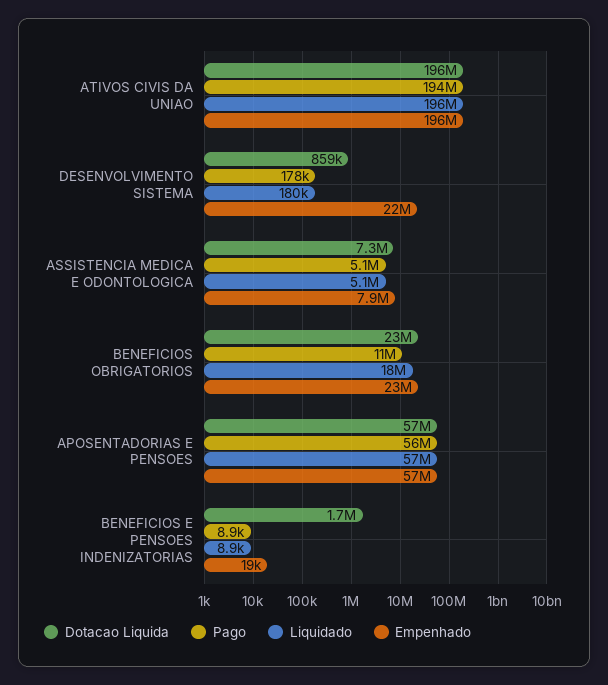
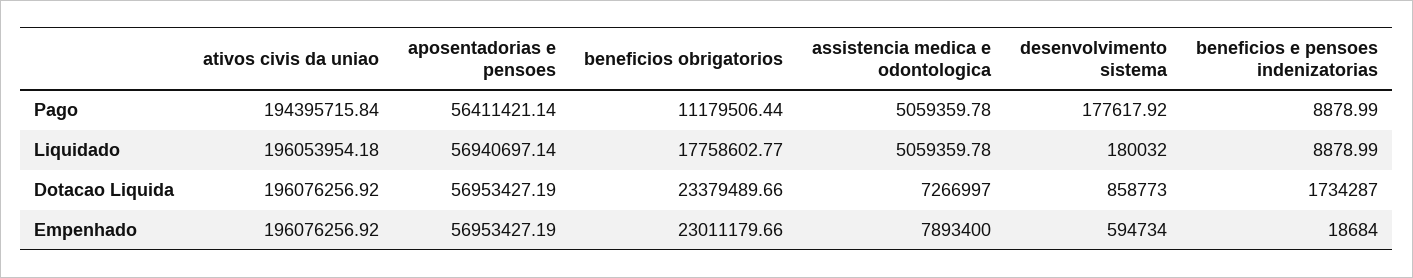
  {
    "Dotacao Liquida": {
      "ATIVOS CIVIS DA UNIAO": 196076256.92,
      "DESENVOLVIMENTO SISTEMA": 858773,
      "ASSISTENCIA MEDICA E ODONTOLOGICA": 7266997,
      "BENEFICIOS OBRIGATORIOS": 23379489.66,
      "APOSENTADORIAS E PENSOES": 56953427.19,
      "BENEFICIOS E PENSOES INDENIZATORIAS": 1734287
    },
    "Pago": {
      "ATIVOS CIVIS DA UNIAO": 194395715.84,
      "DESENVOLVIMENTO SISTEMA": 177617.92,
      "ASSISTENCIA MEDICA E ODONTOLOGICA": 5059359.78,
      "BENEFICIOS OBRIGATORIOS": 11179506.44,
      "APOSENTADORIAS E PENSOES": 56411421.14,
      "BENEFICIOS E PENSOES INDENIZATORIAS": 8878.99
    },
    "Liquidado": {
      "ATIVOS CIVIS DA UNIAO": 196053954.18,
      "DESENVOLVIMENTO SISTEMA": 180032,
      "ASSISTENCIA MEDICA E ODONTOLOGICA": 5059359.78,
      "BENEFICIOS OBRIGATORIOS": 17758602.77,
      "APOSENTADORIAS E PENSOES": 56940697.14,
      "BENEFICIOS E PENSOES INDENIZATORIAS": 8878.99
    },
    "Empenhado": {
      "ATIVOS CIVIS DA UNIAO": 196076256.92,
-     "DESENVOLVIMENTO SISTEMA": 22000000,
+     "DESENVOLVIMENTO SISTEMA": 594734,
      "ASSISTENCIA MEDICA E ODONTOLOGICA": 7893400,
      "BENEFICIOS OBRIGATORIOS": 23011179.66,
      "APOSENTADORIAS E PENSOES": 56953427.19,
      "BENEFICIOS E PENSOES INDENIZATORIAS": 18684
    }
  }

